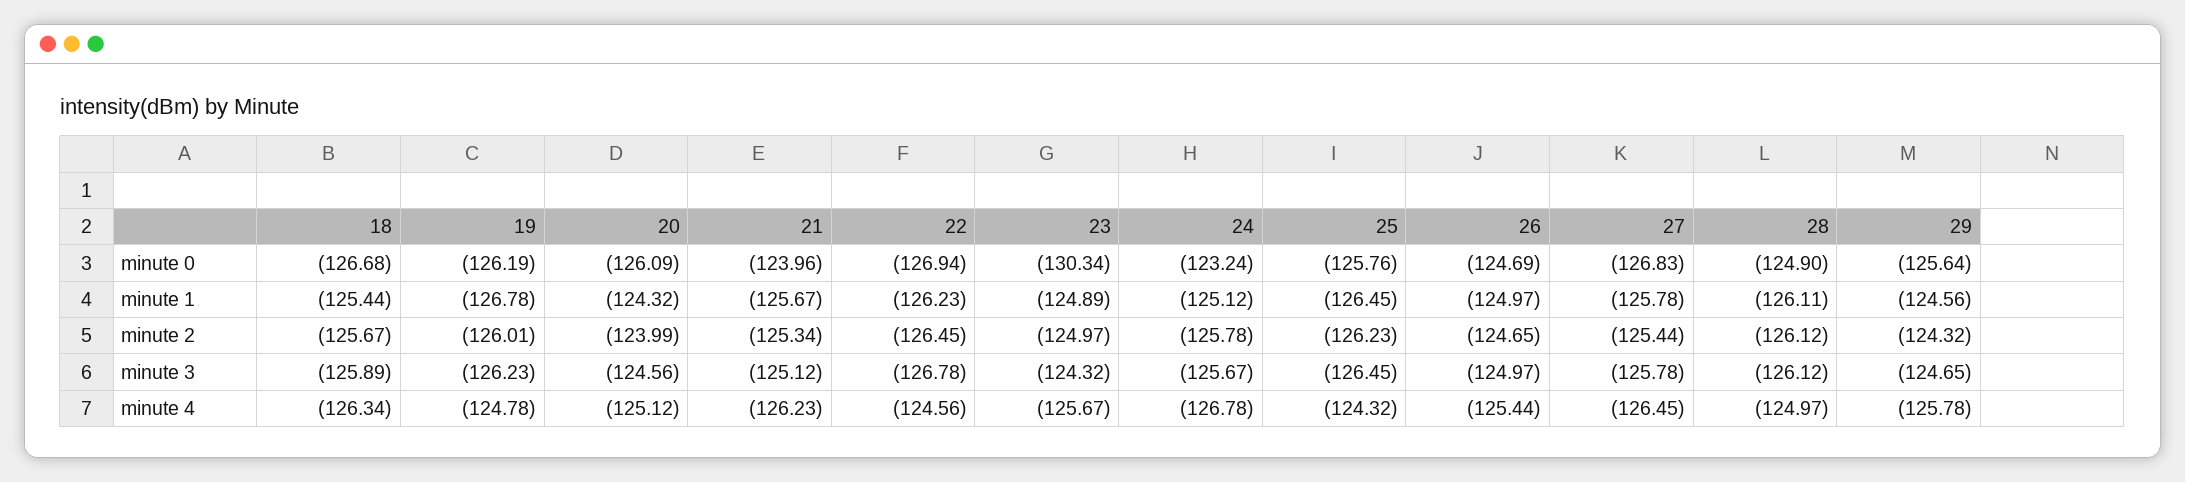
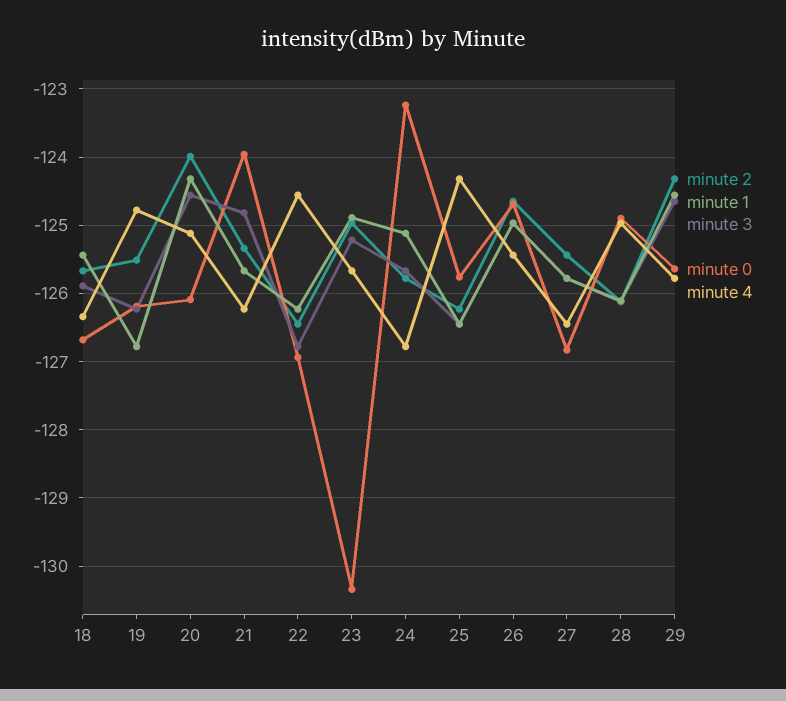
  {
    "minute 0": {
      "18": -126.68,
      "19": -126.19,
      "20": -126.09,
      "21": -123.96,
      "22": -126.94,
      "23": -130.34,
      "24": -123.24,
      "25": -125.76,
      "26": -124.69,
      "27": -126.83,
      "28": -124.9,
      "29": -125.64
    },
    "minute 1": {
      "18": -125.44,
      "19": -126.78,
      "20": -124.32,
      "21": -125.67,
      "22": -126.23,
      "23": -124.89,
      "24": -125.12,
      "25": -126.45,
      "26": -124.97,
      "27": -125.78,
      "28": -126.11,
      "29": -124.56
    },
    "minute 2": {
      "18": -125.67,
-     "19": -126.01,
+     "19": -125.5,
      "20": -123.99,
      "21": -125.34,
      "22": -126.45,
      "23": -124.97,
      "24": -125.78,
      "25": -126.23,
      "26": -124.65,
      "27": -125.44,
      "28": -126.12,
      "29": -124.32
    },
    "minute 3": {
      "18": -125.89,
      "19": -126.23,
      "20": -124.56,
-     "21": -125.12,
+     "21": -124.8,
      "22": -126.78,
-     "23": -124.32,
+     "23": -125.2,
      "24": -125.67,
      "25": -126.45,
      "26": -124.97,
      "27": -125.78,
      "28": -126.12,
      "29": -124.65
    },
    "minute 4": {
      "18": -126.34,
      "19": -124.78,
      "20": -125.12,
      "21": -126.23,
      "22": -124.56,
      "23": -125.67,
      "24": -126.78,
      "25": -124.32,
      "26": -125.44,
      "27": -126.45,
      "28": -124.97,
      "29": -125.78
    }
  }

